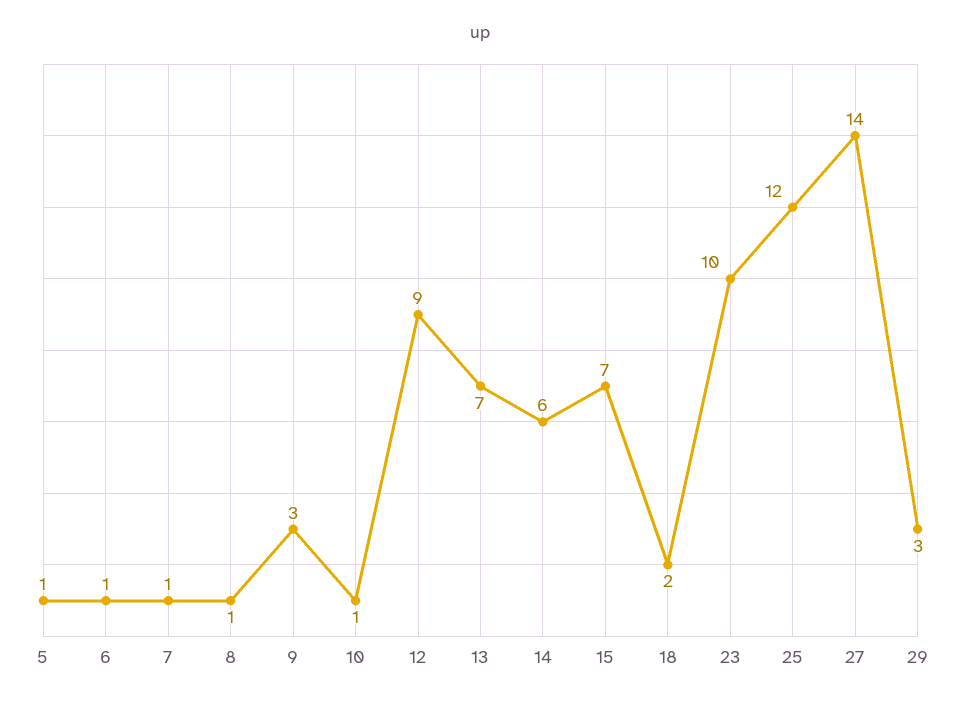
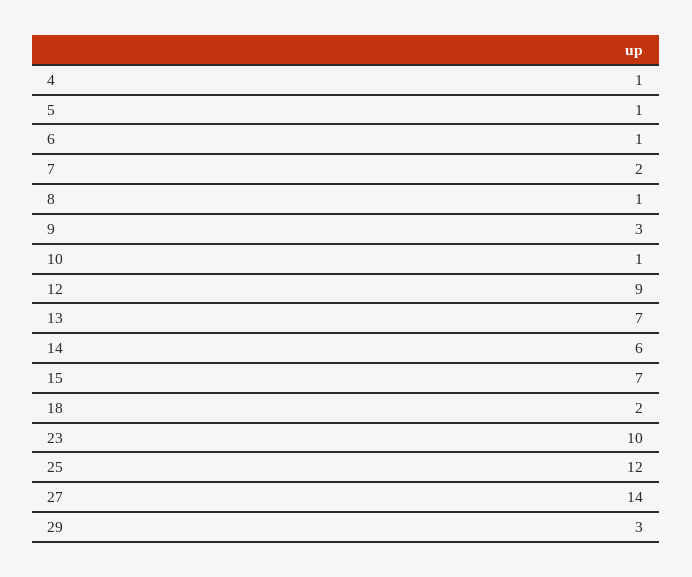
  {
    "5": 1,
    "6": 1,
-   "7": 1,
+   "7": 2,
    "8": 1,
    "9": 3,
    "10": 1,
    "12": 9,
    "13": 7,
    "14": 6,
    "15": 7,
    "18": 2,
    "23": 10,
    "25": 12,
    "27": 14,
-   "29": 3
+   "29": 3,
+   "4": 1
  }

